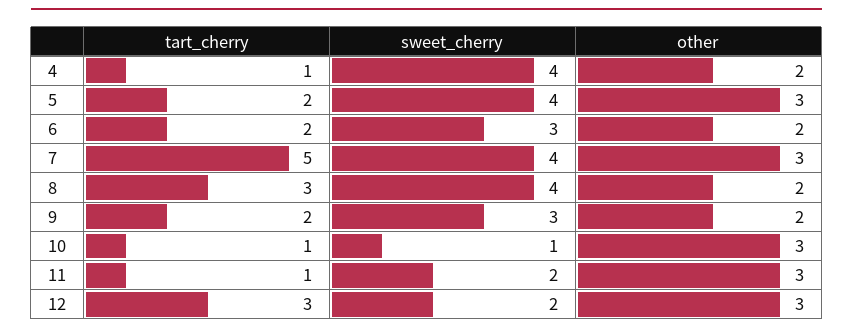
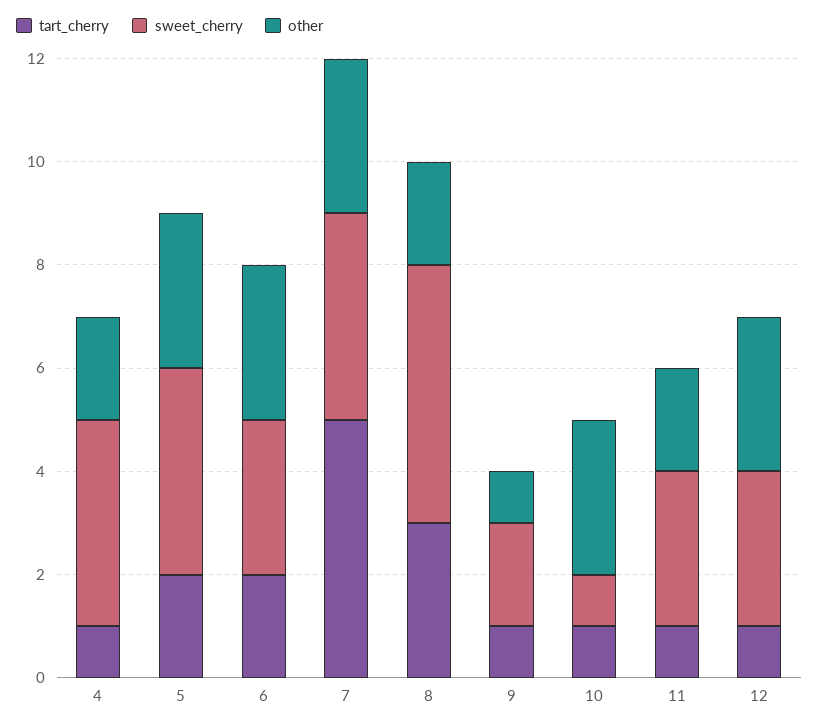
  {
    "tart_cherry": {
      "4": 1,
      "5": 2,
      "6": 2,
      "7": 5,
      "8": 3,
-     "9": 2,
+     "9": 1,
      "10": 1,
      "11": 1,
-     "12": 3
+     "12": 1
    },
    "sweet_cherry": {
      "4": 4,
      "5": 4,
      "6": 3,
      "7": 4,
-     "8": 4,
+     "8": 5,
-     "9": 3,
+     "9": 2,
      "10": 1,
-     "11": 2,
+     "11": 3,
-     "12": 2
+     "12": 3
    },
    "other": {
      "4": 2,
      "5": 3,
-     "6": 2,
+     "6": 3,
      "7": 3,
      "8": 2,
-     "9": 2,
+     "9": 1,
      "10": 3,
-     "11": 3,
+     "11": 2,
      "12": 3
    }
  }

